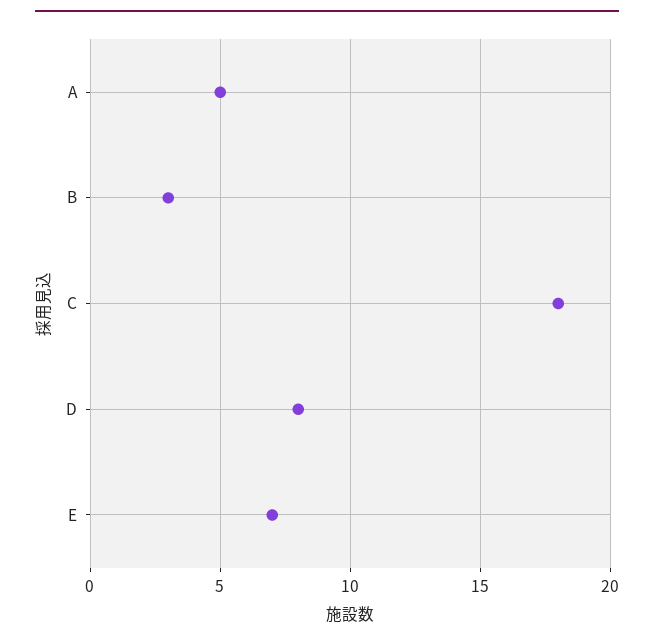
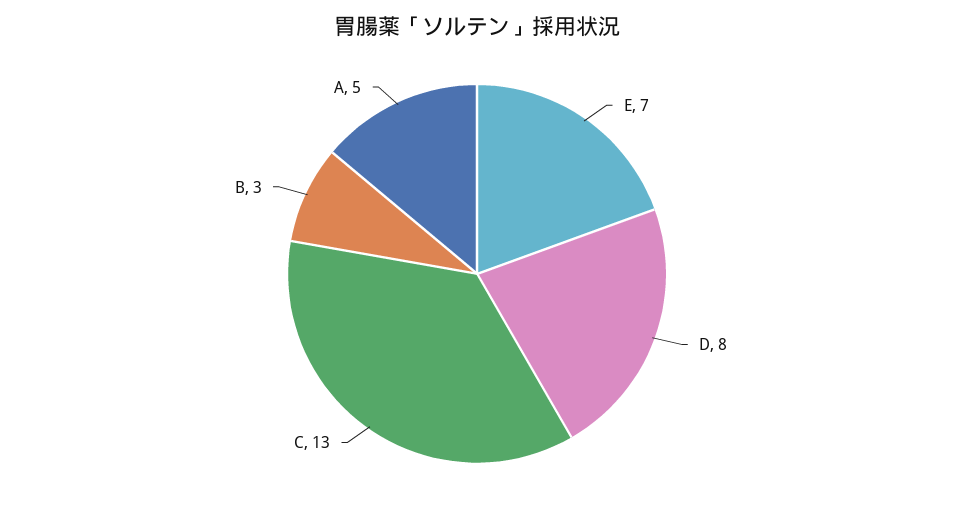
  {
    "A": 5,
    "B": 3,
-   "C": 18,
+   "C": 13,
    "D": 8,
    "E": 7
  }

